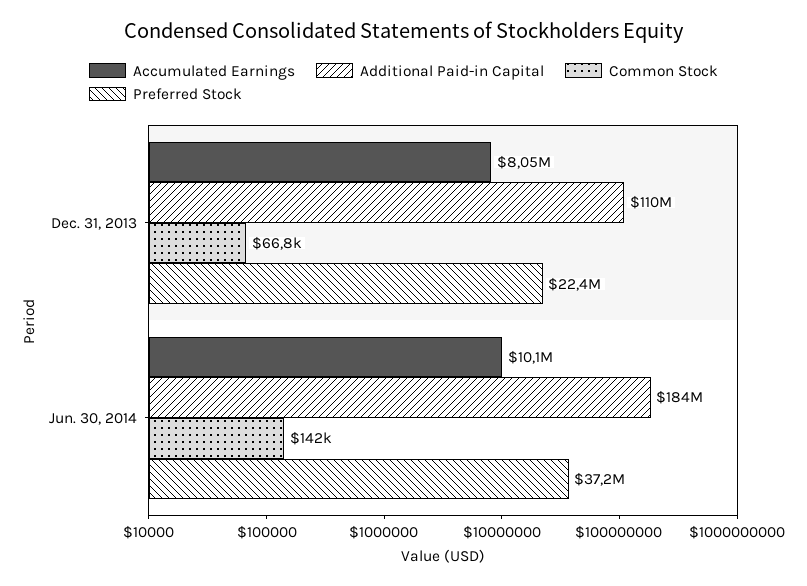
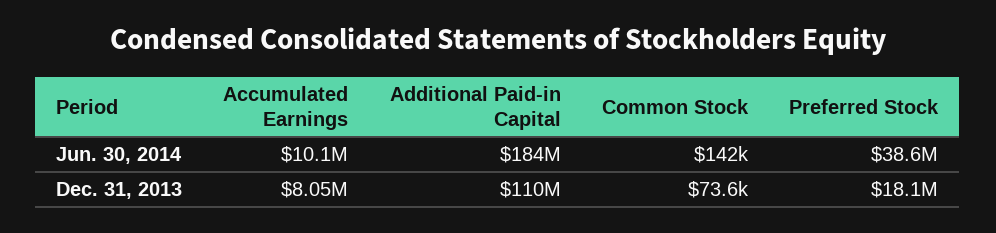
  {
    "Accumulated Earnings": {
      "Dec. 31, 2013": 8050000,
      "Jun. 30, 2014": 10100000
    },
    "Additional Paid-in Capital": {
      "Dec. 31, 2013": 110000000,
      "Jun. 30, 2014": 184000000
    },
    "Common Stock": {
-     "Dec. 31, 2013": 66800,
+     "Dec. 31, 2013": 73600,
      "Jun. 30, 2014": 142000
    },
    "Preferred Stock": {
-     "Dec. 31, 2013": 22400000,
+     "Dec. 31, 2013": 18100000,
-     "Jun. 30, 2014": 37200000
+     "Jun. 30, 2014": 38600000
    }
  }

